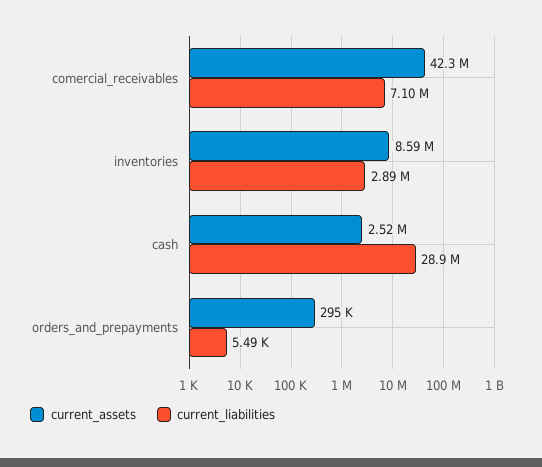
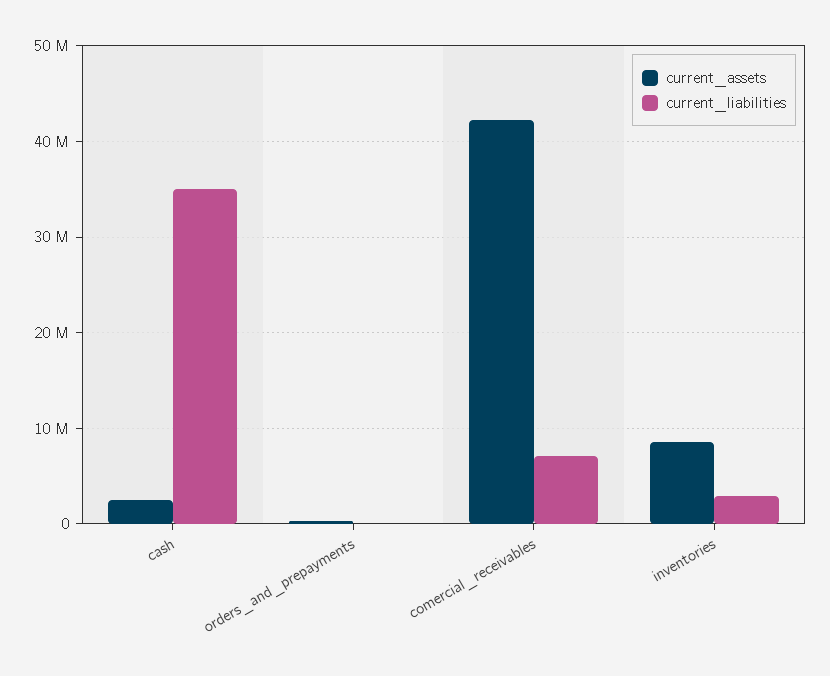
  {
    "current_assets": {
      "comercial_receivables": 42300000,
      "inventories": 8590000,
      "cash": 2520000,
      "orders_and_prepayments": 295000
    },
    "current_liabilities": {
      "comercial_receivables": 7100000,
      "inventories": 2890000,
-     "cash": 28900000,
+     "cash": 35000000,
      "orders_and_prepayments": 5490
    }
  }

